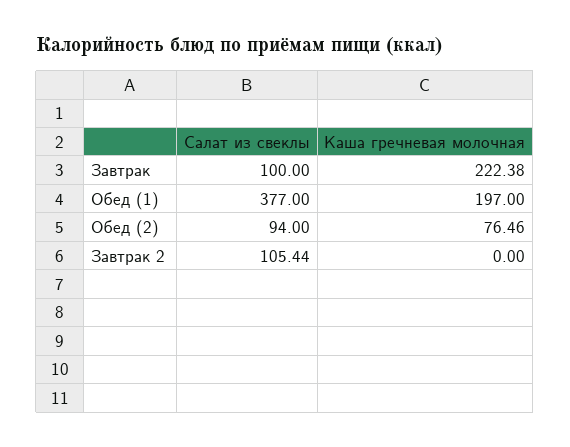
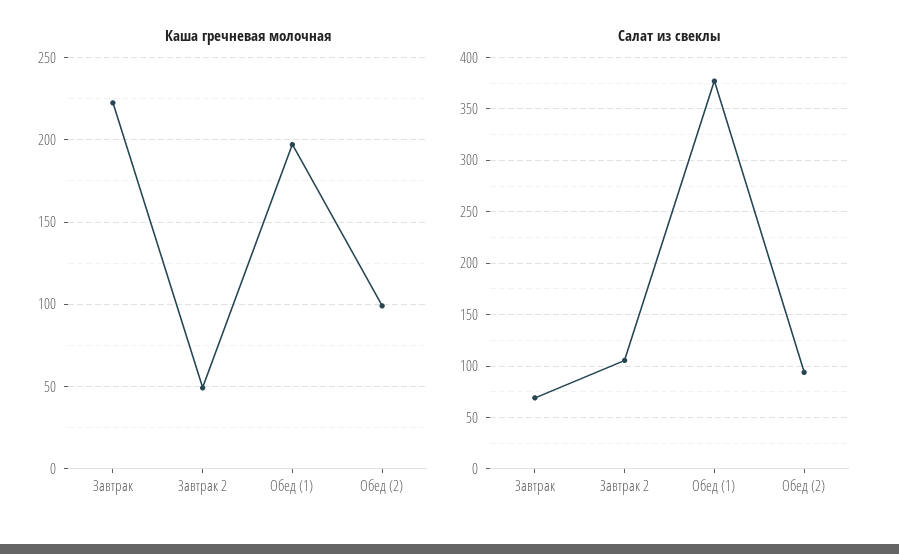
  {
    "Салат из свеклы": {
-     "Завтрак": 100,
+     "Завтрак": 70,
      "Обед (1)": 377,
      "Обед (2)": 94,
      "Завтрак 2": 105.44
    },
    "Каша гречневая молочная": {
      "Завтрак": 222.38,
      "Обед (1)": 197,
-     "Обед (2)": 76.46,
+     "Обед (2)": 100,
-     "Завтрак 2": 0
+     "Завтрак 2": 50
    }
  }

